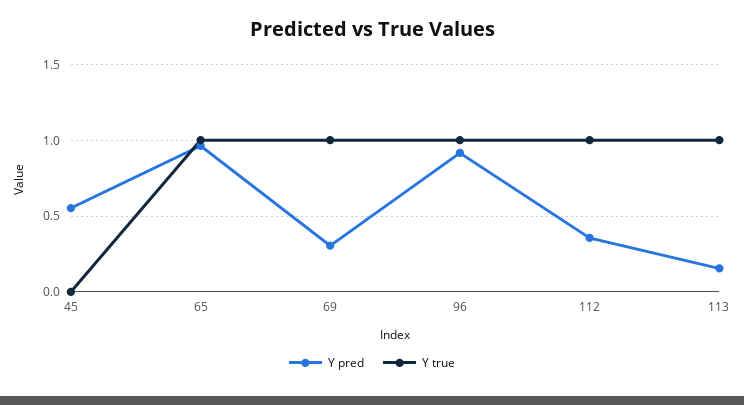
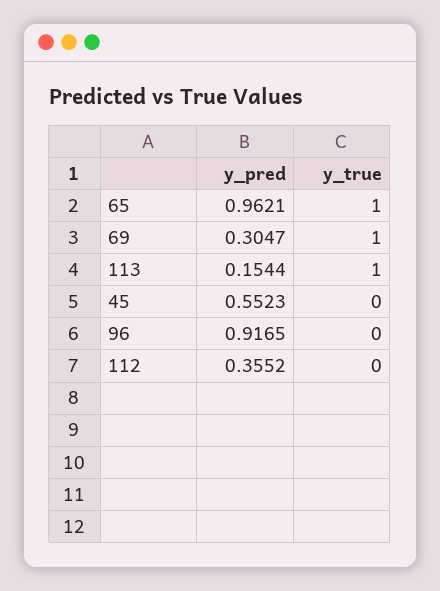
  {
    "Y pred": {
      "45": 0.5523,
      "65": 0.9621,
      "69": 0.3047,
      "96": 0.9165,
      "112": 0.3552,
      "113": 0.1544
    },
    "Y true": {
      "45": 0,
      "65": 1,
      "69": 1,
-     "96": 1,
+     "96": 0,
-     "112": 1,
+     "112": 0,
      "113": 1
    }
  }

